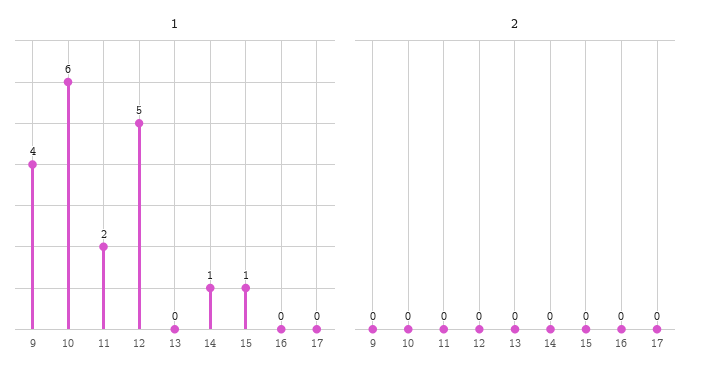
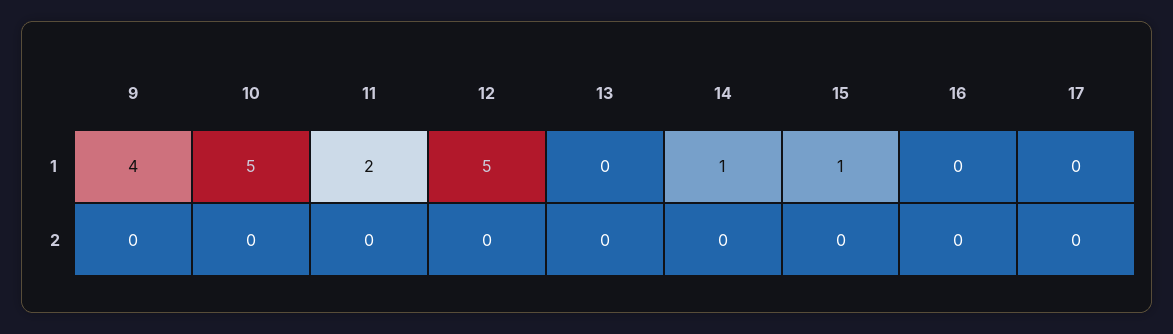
  {
    "1": {
      "9": 4,
-     "10": 6,
+     "10": 5,
      "11": 2,
      "12": 5,
      "13": 0,
      "14": 1,
      "15": 1,
      "16": 0,
      "17": 0
    },
    "2": {
      "9": 0,
      "10": 0,
      "11": 0,
      "12": 0,
      "13": 0,
      "14": 0,
      "15": 0,
      "16": 0,
      "17": 0
    }
  }

